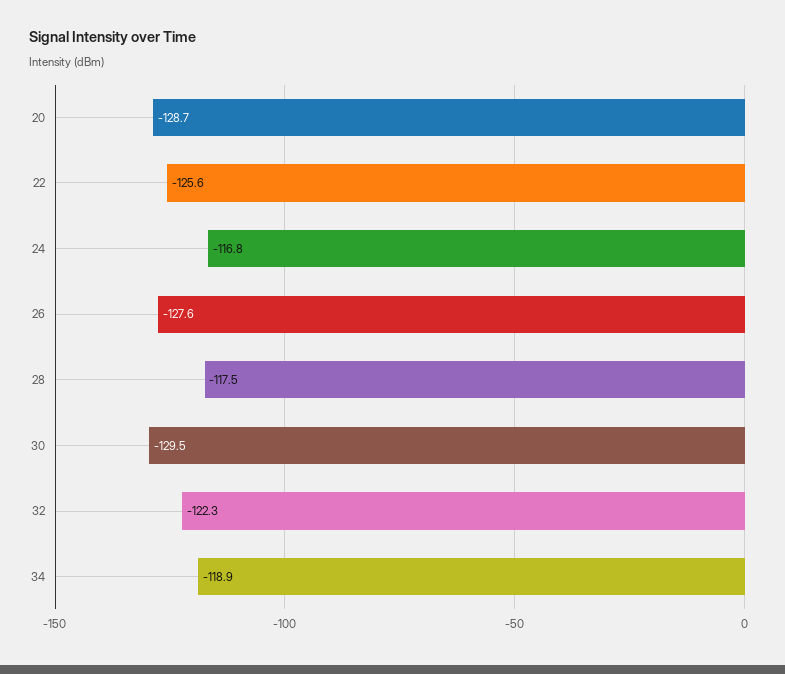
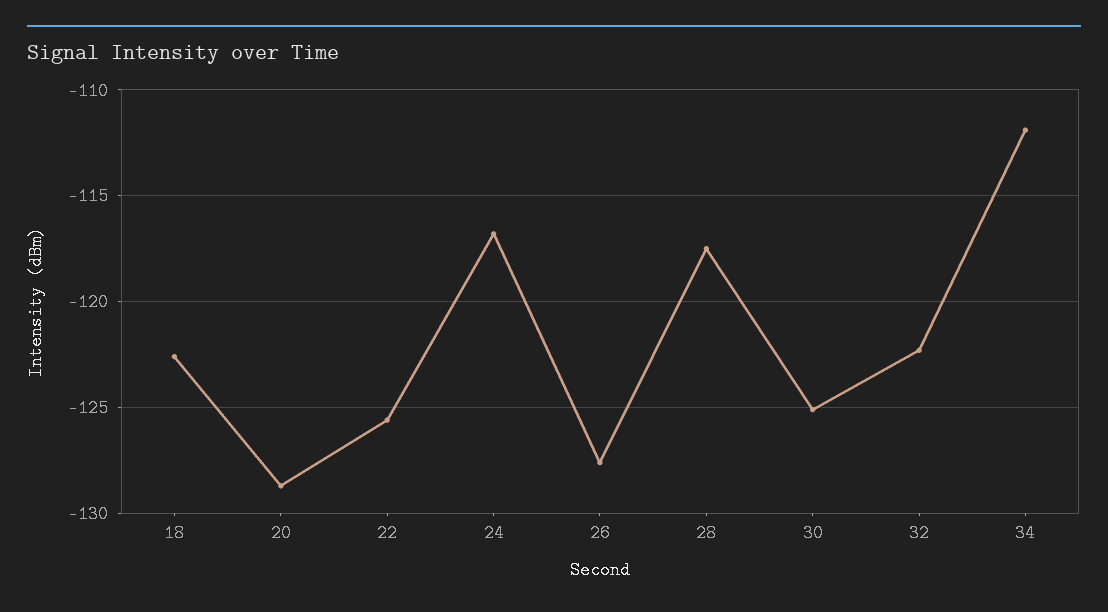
  {
    "20": -128.7,
    "22": -125.6,
    "24": -116.8,
    "26": -127.6,
    "28": -117.5,
-   "30": -129.5,
+   "30": -125,
    "32": -122.3,
-   "34": -118.9
+   "34": -112,
+   "18": -122.5
  }

